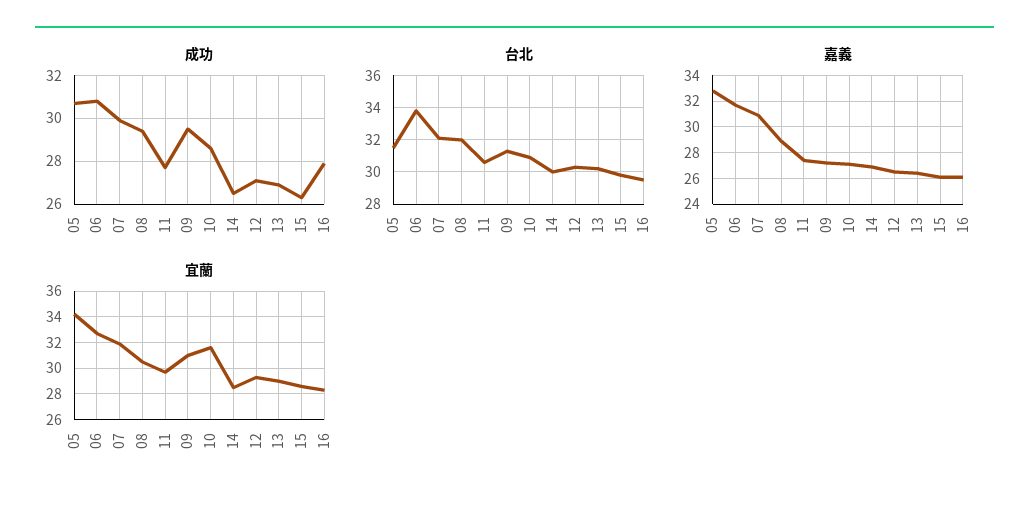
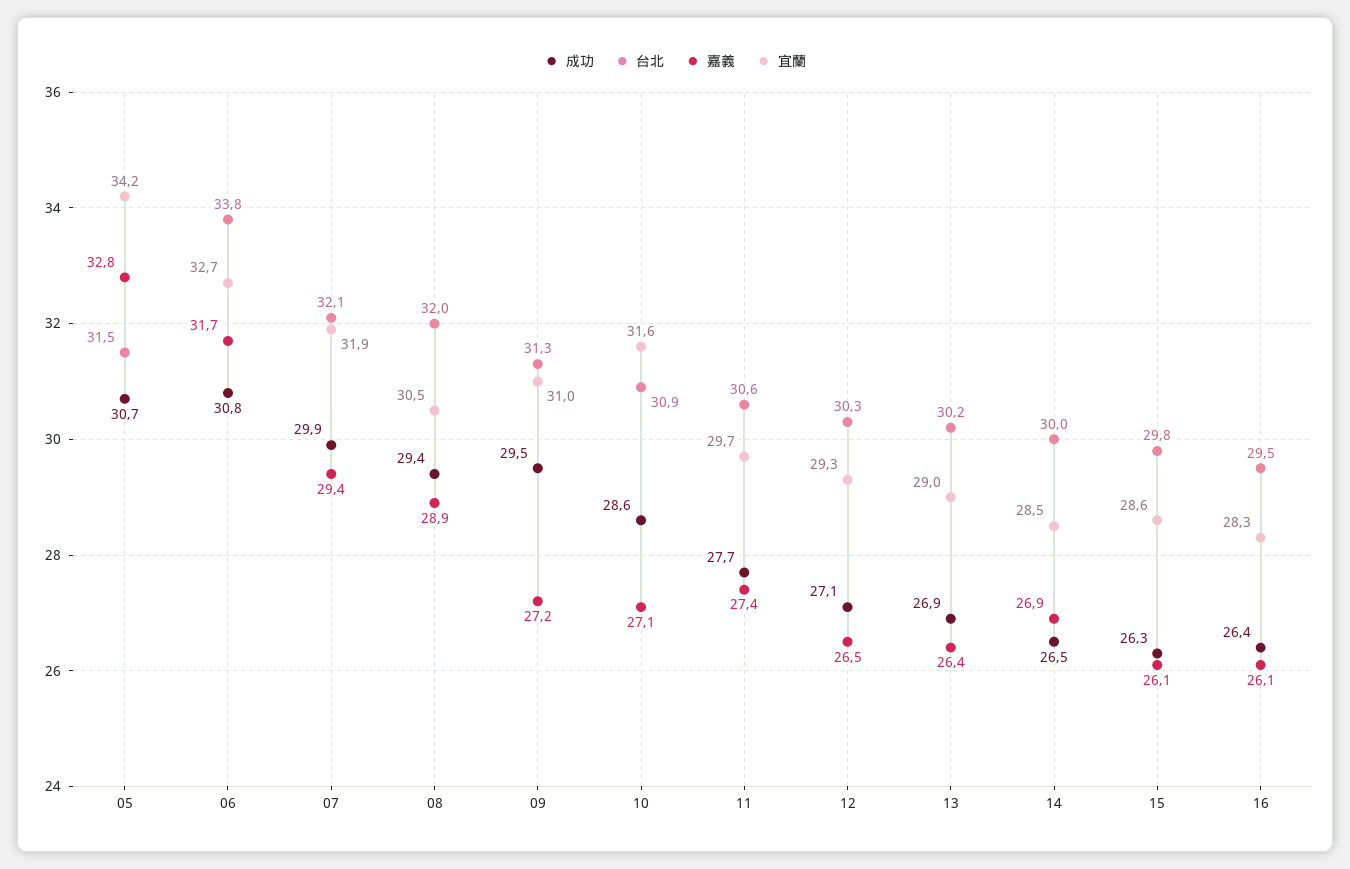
  {
    "成功": {
      "05": 30.7,
      "06": 30.8,
      "07": 29.9,
      "08": 29.4,
      "11": 27.7,
      "09": 29.5,
      "10": 28.6,
      "14": 26.5,
      "12": 27.1,
      "13": 26.9,
      "15": 26.3,
-     "16": 28
+     "16": 26.4
    },
    "台北": {
      "05": 31.5,
      "06": 33.8,
      "07": 32.1,
      "08": 32,
      "11": 30.6,
      "09": 31.3,
      "10": 30.9,
      "14": 30,
      "12": 30.3,
      "13": 30.2,
      "15": 29.8,
      "16": 29.5
    },
    "嘉義": {
      "05": 32.8,
      "06": 31.7,
-     "07": 31,
+     "07": 29.4,
      "08": 28.9,
      "11": 27.4,
      "09": 27.2,
      "10": 27.1,
      "14": 26.9,
      "12": 26.5,
      "13": 26.4,
      "15": 26.1,
      "16": 26.1
    },
    "宜蘭": {
      "05": 34.2,
      "06": 32.7,
      "07": 31.9,
      "08": 30.5,
      "11": 29.7,
      "09": 31,
      "10": 31.6,
      "14": 28.5,
      "12": 29.3,
      "13": 29,
      "15": 28.6,
      "16": 28.3
    }
  }

